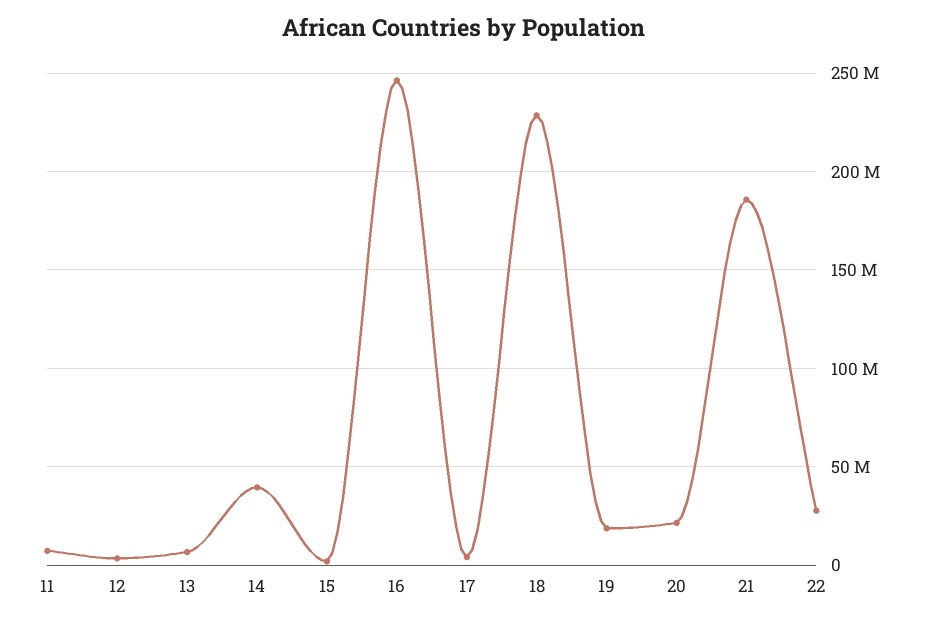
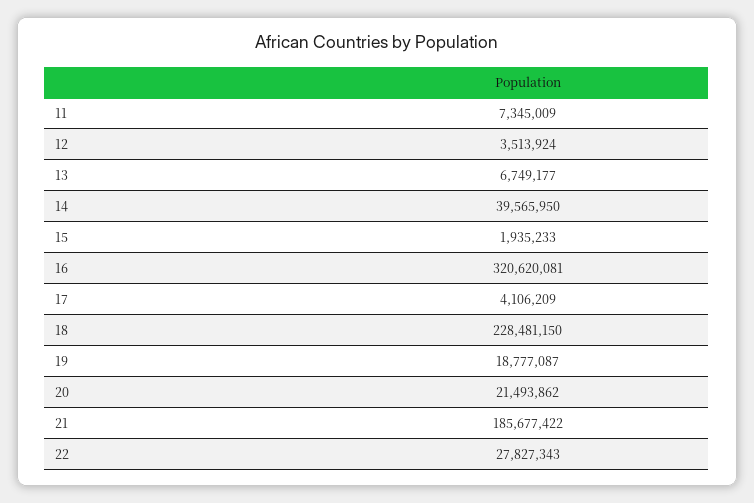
  {
    "11": 7345009,
    "12": 3513924,
    "13": 6749177,
    "14": 39565950,
    "15": 1935233,
-   "16": 245000000,
+   "16": 320620081,
    "17": 4106209,
    "18": 228481150,
    "19": 18777087,
    "20": 21493862,
    "21": 185677422,
    "22": 27827343
  }

